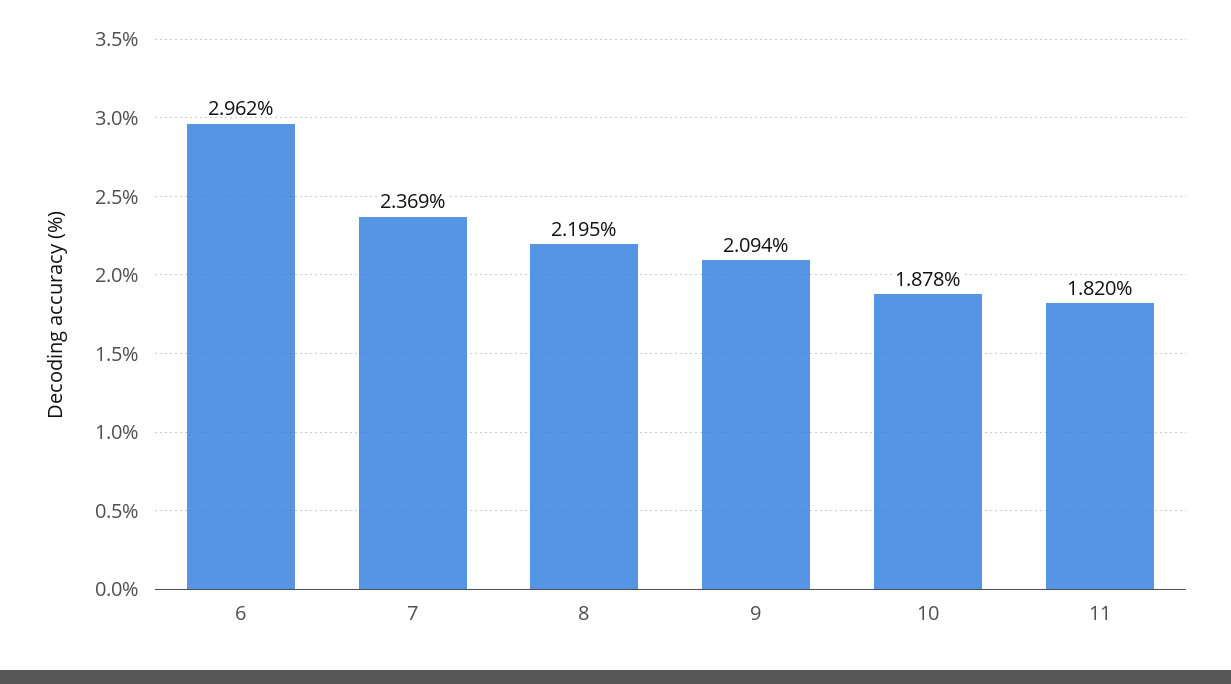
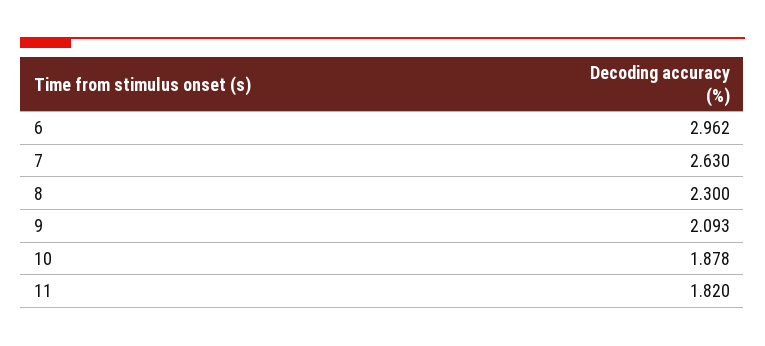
  {
    "6": 2.962,
-   "7": 2.369,
+   "7": 2.63,
-   "8": 2.195,
+   "8": 2.3,
-   "9": 2.094,
+   "9": 2.093,
    "10": 1.878,
    "11": 1.82
  }

